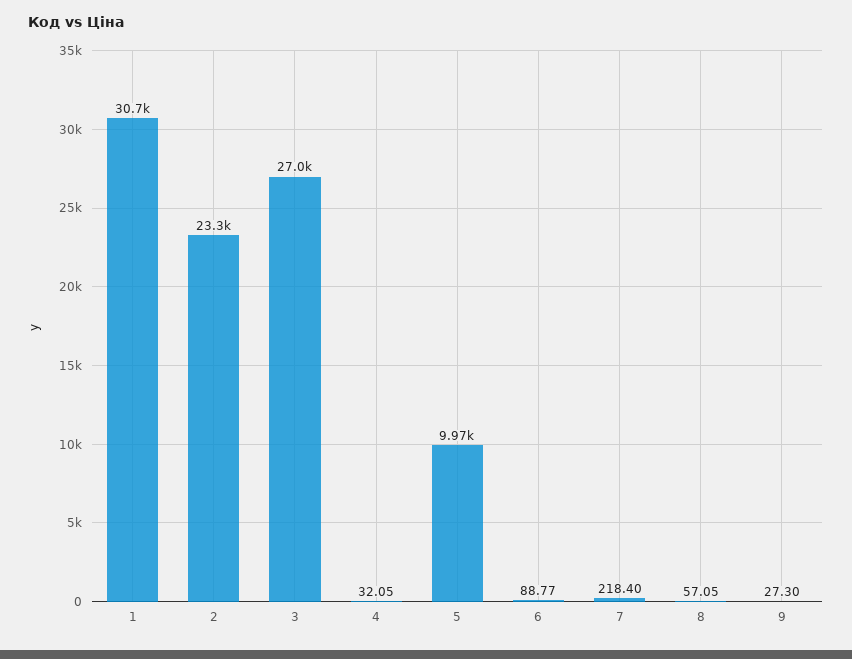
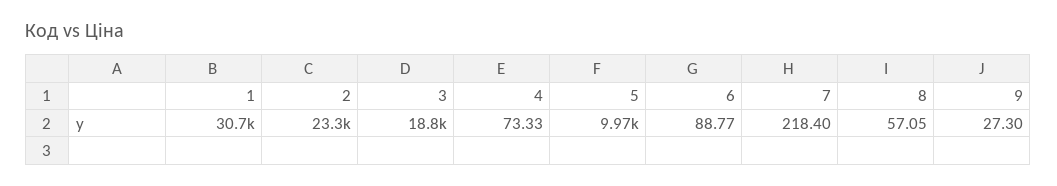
  {
    "1": 30700,
    "2": 23300,
-   "3": 27000,
+   "3": 18800,
-   "4": 32.05,
+   "4": 73.33,
    "5": 9970,
    "6": 88.77,
    "7": 218.4,
    "8": 57.05,
    "9": 27.3
  }

